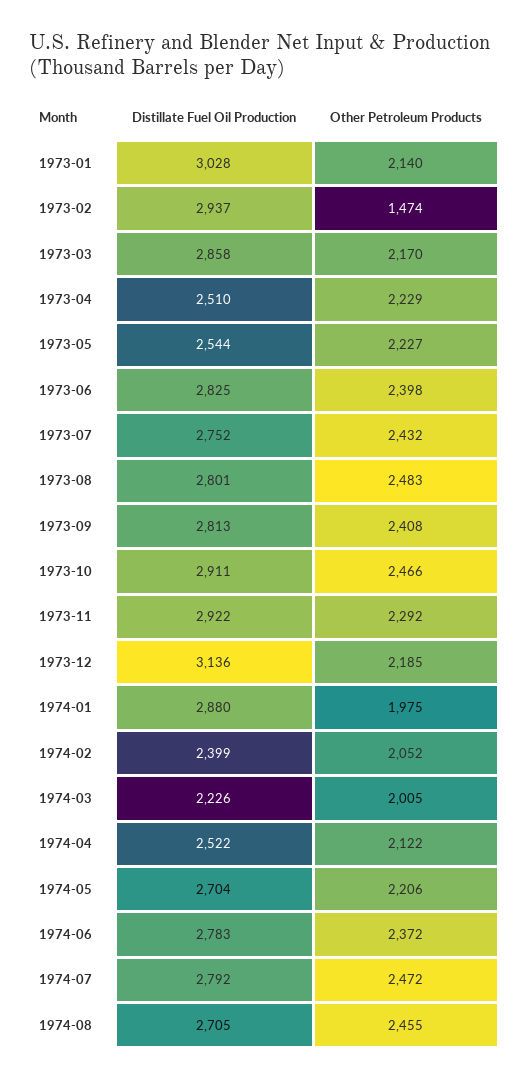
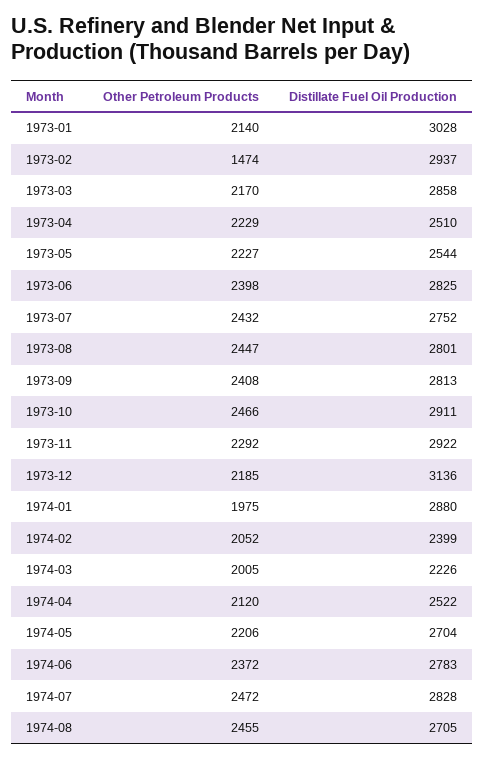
  {
    "Distillate Fuel Oil Production": {
      "1973-01": 3028,
      "1973-02": 2937,
      "1973-03": 2858,
      "1973-04": 2510,
      "1973-05": 2544,
      "1973-06": 2825,
      "1973-07": 2752,
      "1973-08": 2801,
      "1973-09": 2813,
      "1973-10": 2911,
      "1973-11": 2922,
      "1973-12": 3136,
      "1974-01": 2880,
      "1974-02": 2399,
      "1974-03": 2226,
      "1974-04": 2522,
      "1974-05": 2704,
      "1974-06": 2783,
-     "1974-07": 2792,
+     "1974-07": 2828,
      "1974-08": 2705
    },
    "Other Petroleum Products": {
      "1973-01": 2140,
      "1973-02": 1474,
      "1973-03": 2170,
      "1973-04": 2229,
      "1973-05": 2227,
      "1973-06": 2398,
      "1973-07": 2432,
-     "1973-08": 2483,
+     "1973-08": 2447,
      "1973-09": 2408,
      "1973-10": 2466,
      "1973-11": 2292,
      "1973-12": 2185,
      "1974-01": 1975,
      "1974-02": 2052,
      "1974-03": 2005,
-     "1974-04": 2122,
+     "1974-04": 2120,
      "1974-05": 2206,
      "1974-06": 2372,
      "1974-07": 2472,
      "1974-08": 2455
    }
  }

